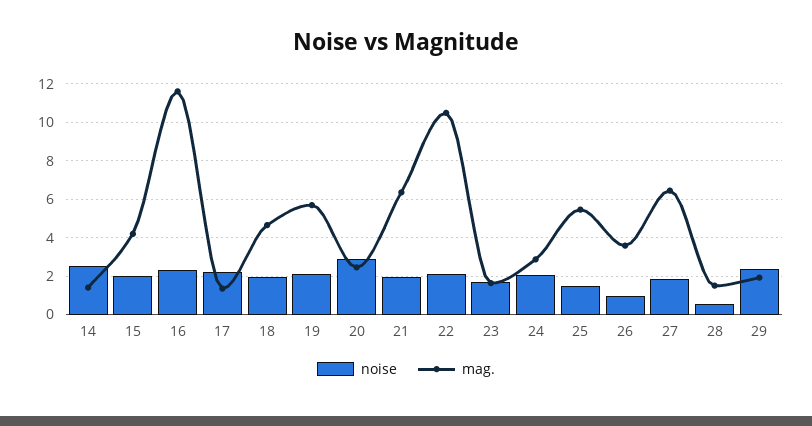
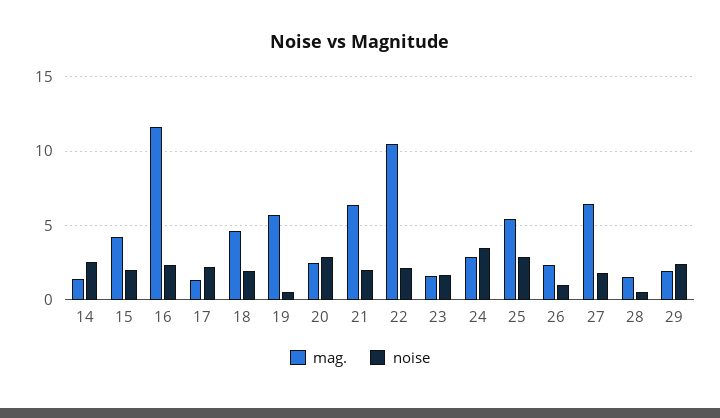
  {
    "noise": {
      "14": 2.5,
      "15": 2,
      "16": 2.5,
      "17": 2,
      "18": 2,
-     "19": 2,
+     "19": 0.5,
      "20": 3,
      "21": 2,
      "22": 2,
      "23": 1.5,
-     "24": 2,
+     "24": 3.5,
-     "25": 1.5,
+     "25": 3,
      "26": 1,
      "27": 2,
      "28": 0.5,
      "29": 2.5
    },
    "mag.": {
      "14": 1.5,
      "15": 4,
      "16": 11.5,
      "17": 1.5,
      "18": 4.5,
      "19": 5.5,
      "20": 2.5,
      "21": 6.5,
      "22": 10.5,
      "23": 1.5,
      "24": 3,
      "25": 5.5,
-     "26": 3.5,
+     "26": 2.5,
      "27": 6.5,
      "28": 1.5,
      "29": 2
    }
  }

